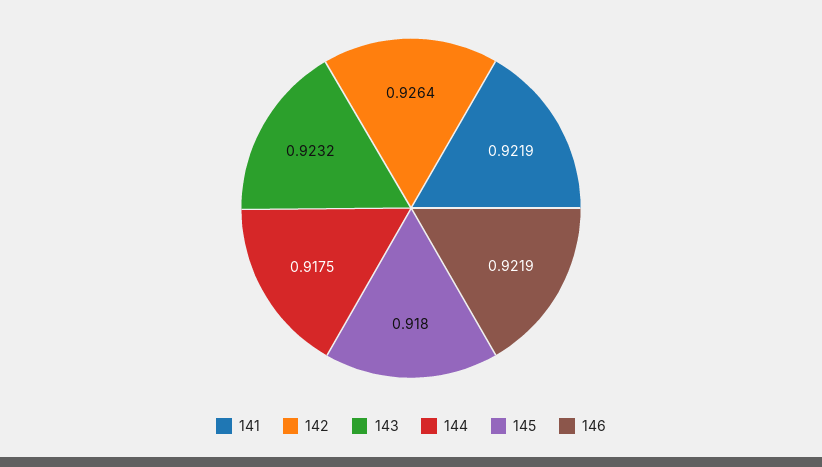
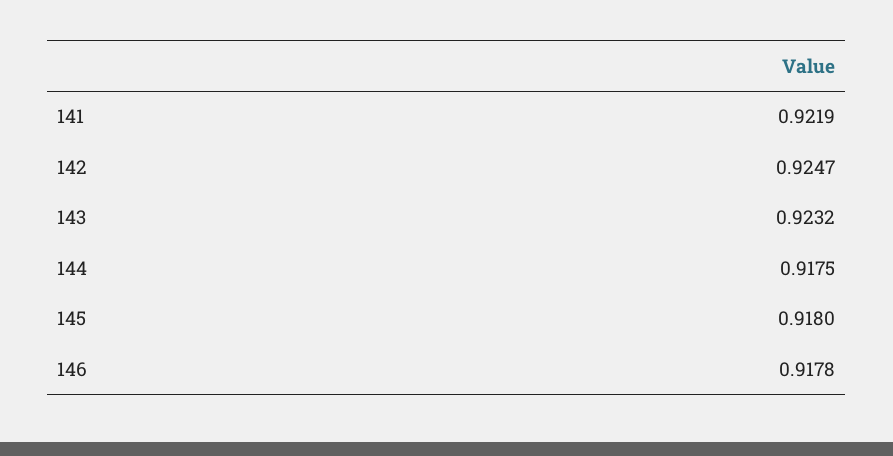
  {
    "141": 0.9219,
-   "142": 0.9264,
+   "142": 0.9247,
    "143": 0.9232,
    "144": 0.9175,
    "145": 0.918,
-   "146": 0.9219
+   "146": 0.9178
  }

